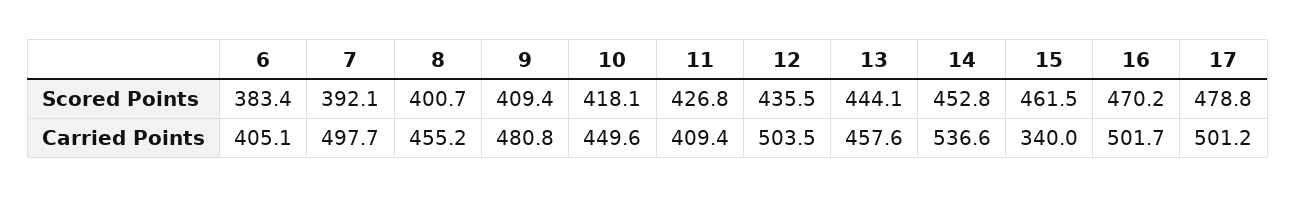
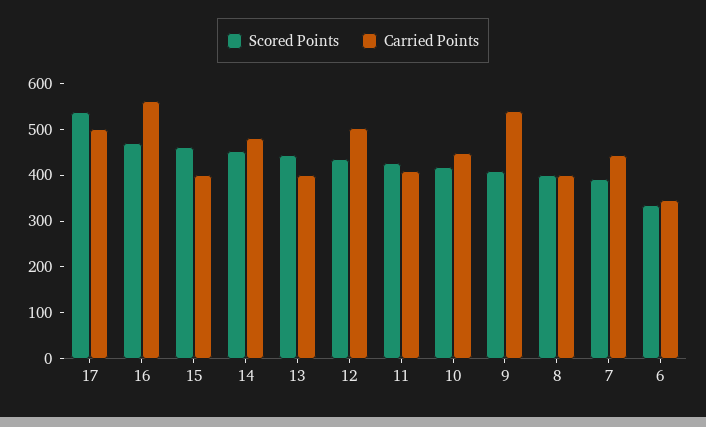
  {
    "Scored Points": {
-     "6": 383.4,
+     "6": 340,
      "7": 392.1,
      "8": 400.7,
      "9": 409.4,
      "10": 418.1,
      "11": 426.8,
      "12": 435.5,
      "13": 444.1,
      "14": 452.8,
      "15": 461.5,
      "16": 470.2,
-     "17": 478.8
+     "17": 540
    },
    "Carried Points": {
-     "6": 405.1,
+     "6": 340,
-     "7": 497.7,
+     "7": 440,
-     "8": 455.2,
+     "8": 400,
-     "9": 480.8,
+     "9": 540,
      "10": 449.6,
      "11": 409.4,
      "12": 503.5,
-     "13": 457.6,
+     "13": 400,
-     "14": 536.6,
+     "14": 480,
-     "15": 340,
+     "15": 400,
-     "16": 501.7,
+     "16": 560,
      "17": 501.2
    }
  }

